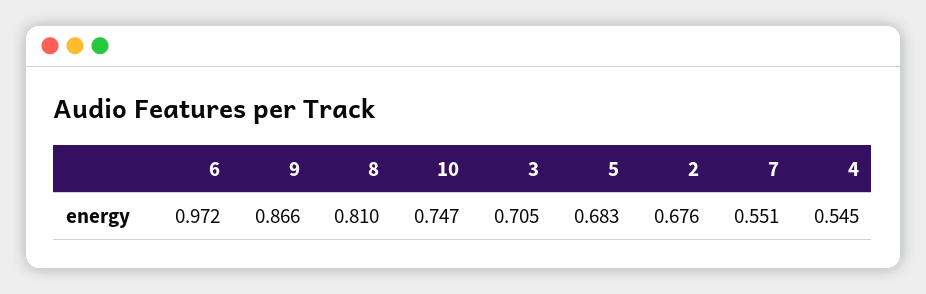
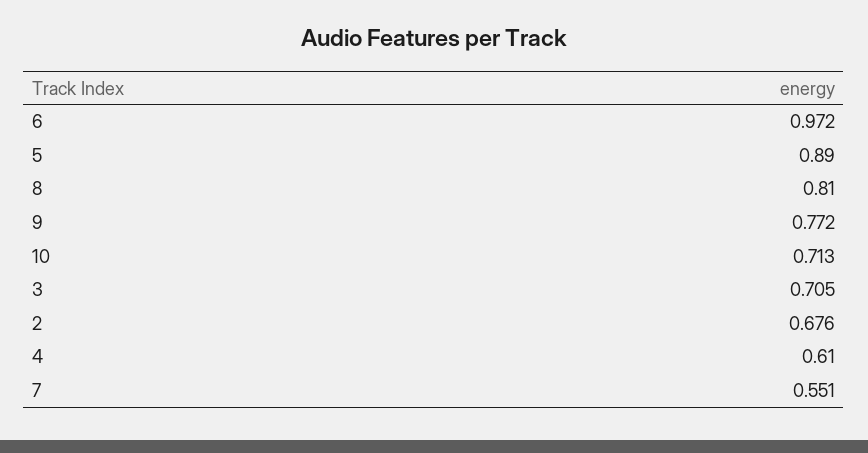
  {
    "6": 0.972,
-   "9": 0.866,
+   "9": 0.772,
    "8": 0.81,
-   "10": 0.747,
+   "10": 0.713,
    "3": 0.705,
-   "5": 0.683,
+   "5": 0.89,
    "2": 0.676,
    "7": 0.551,
-   "4": 0.545
+   "4": 0.61
  }

